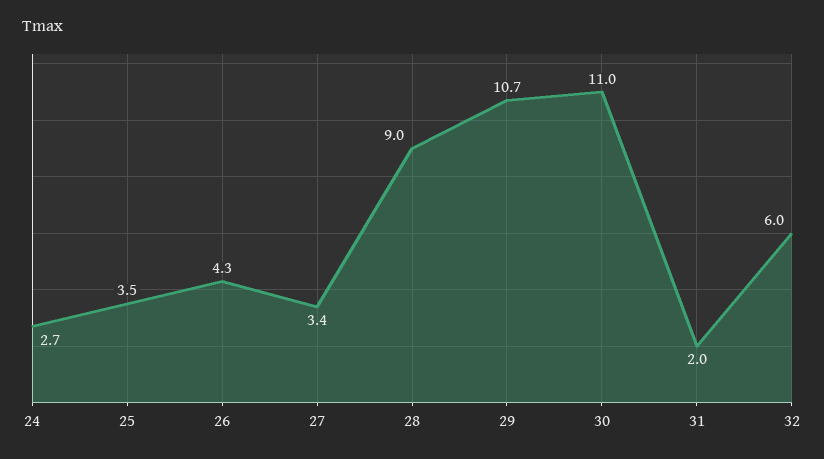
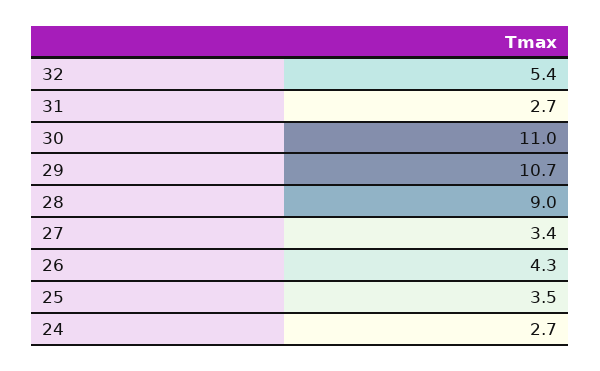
  {
    "24": 2.7,
    "25": 3.5,
    "26": 4.3,
    "27": 3.4,
    "28": 9,
    "29": 10.7,
    "30": 11,
-   "31": 2,
+   "31": 2.7,
-   "32": 6
+   "32": 5.4
  }

